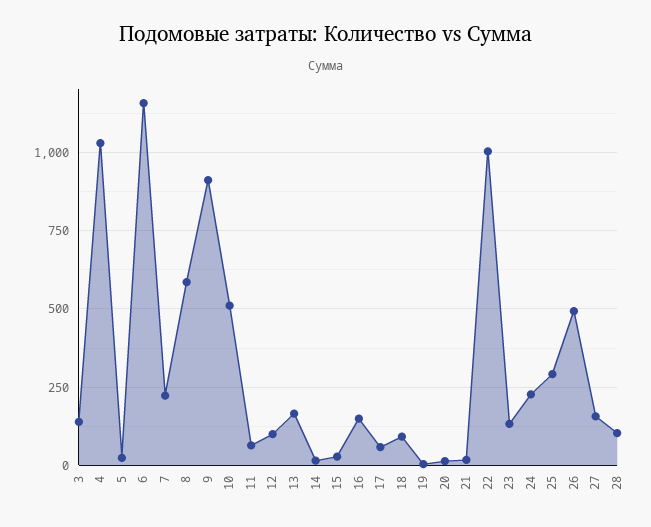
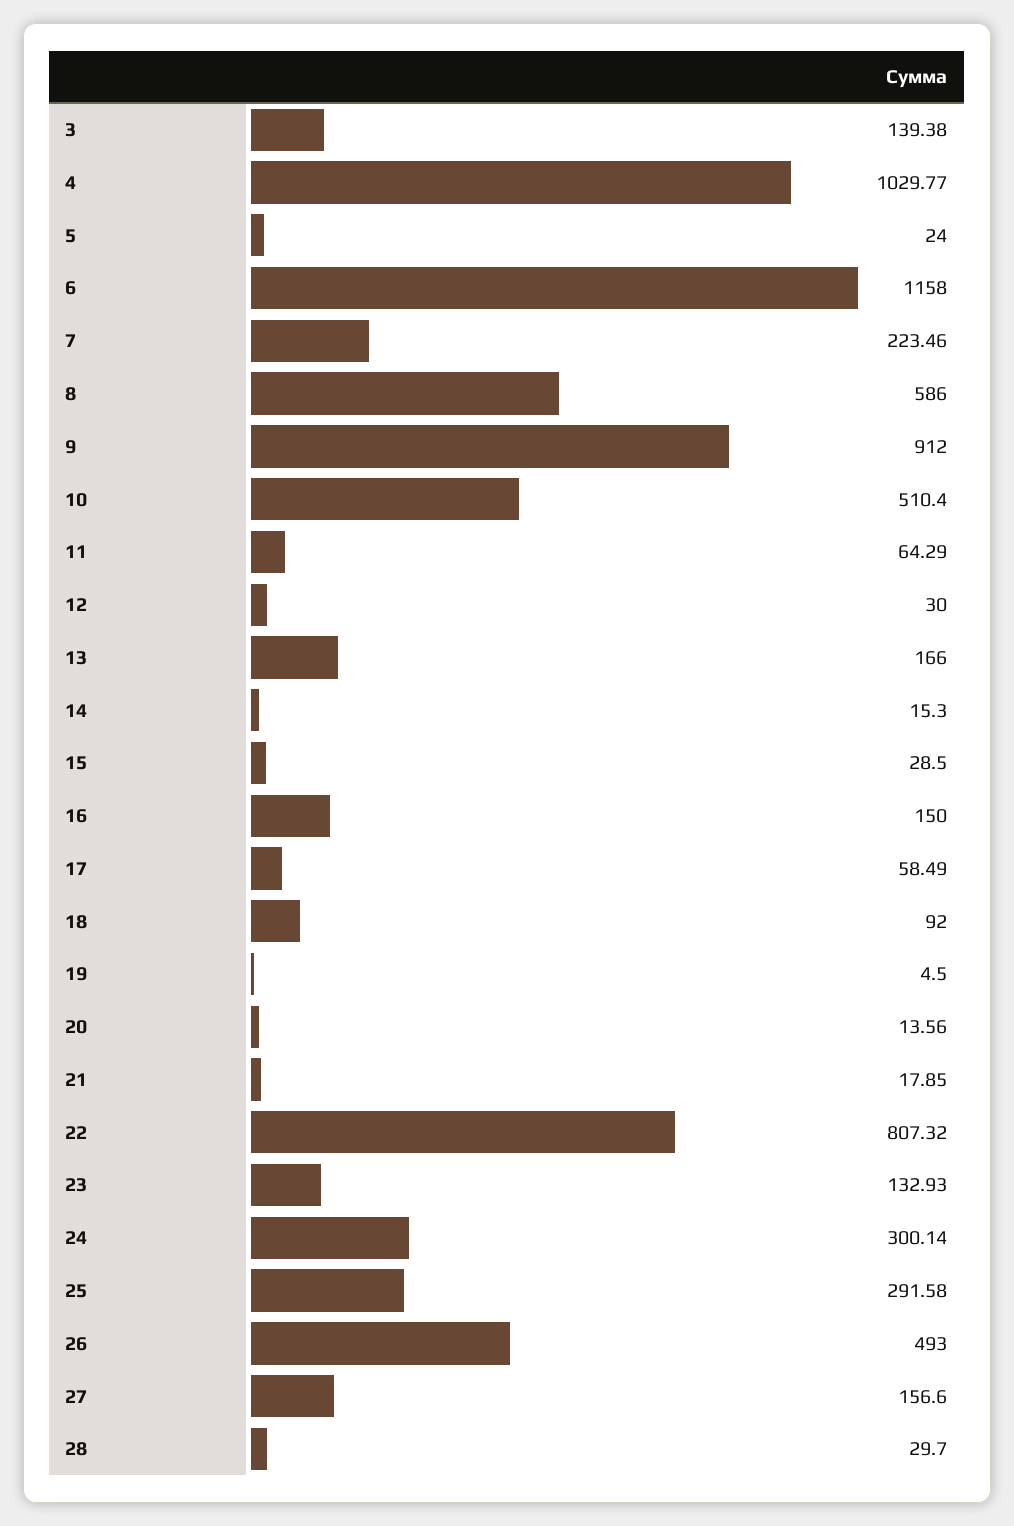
  {
    "3": 139.38,
    "4": 1029.77,
    "5": 24,
    "6": 1158,
    "7": 223.46,
    "8": 586,
    "9": 912,
    "10": 510.4,
    "11": 64.29,
-   "12": 100,
+   "12": 30,
    "13": 166,
    "14": 15.3,
    "15": 28.5,
    "16": 150,
    "17": 58.49,
    "18": 92,
    "19": 4.5,
    "20": 13.56,
    "21": 17.85,
-   "22": 1000,
+   "22": 807.32,
    "23": 132.93,
-   "24": 225,
+   "24": 300.14,
    "25": 291.58,
    "26": 493,
    "27": 156.6,
-   "28": 100
+   "28": 29.7
  }

